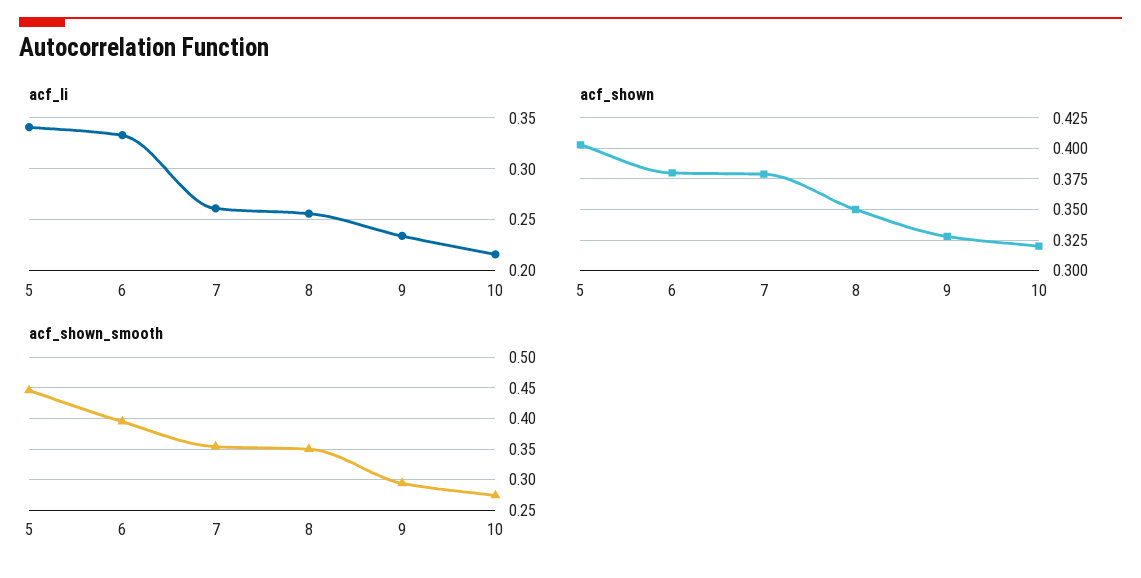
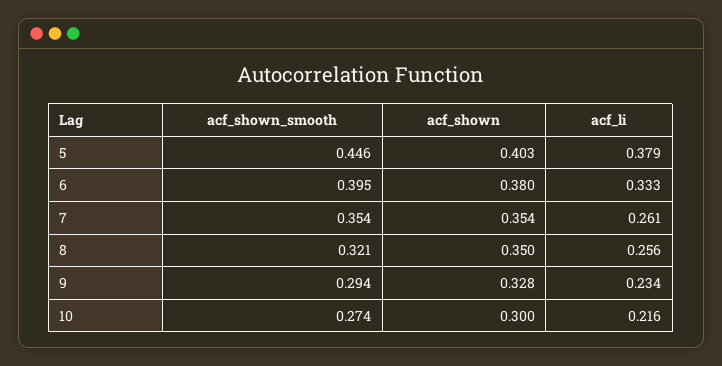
  {
    "acf_li": {
-     "5": 0.34,
+     "5": 0.379,
      "6": 0.333,
      "7": 0.261,
      "8": 0.256,
      "9": 0.234,
      "10": 0.216
    },
    "acf_shown": {
      "5": 0.403,
      "6": 0.38,
-     "7": 0.38,
+     "7": 0.354,
      "8": 0.35,
      "9": 0.328,
-     "10": 0.32
+     "10": 0.3
    },
    "acf_shown_smooth": {
      "5": 0.446,
      "6": 0.395,
      "7": 0.354,
-     "8": 0.35,
+     "8": 0.321,
      "9": 0.294,
      "10": 0.274
    }
  }

